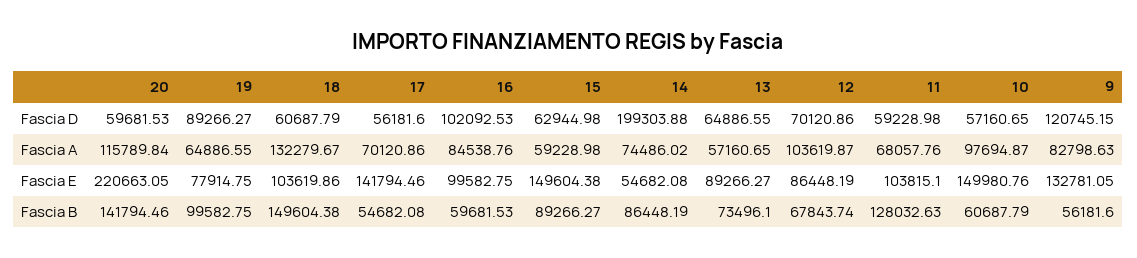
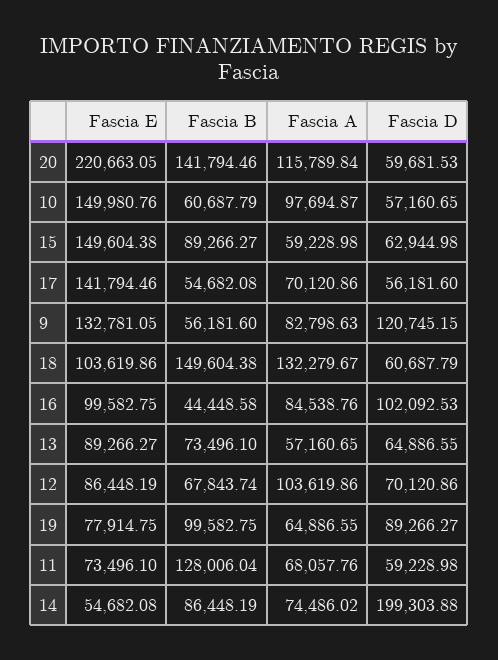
  {
    "20": {
      "Fascia D": 59681.53,
      "Fascia A": 115789.84,
      "Fascia E": 220663.05,
      "Fascia B": 141794.46
    },
    "19": {
      "Fascia D": 89266.27,
      "Fascia A": 64886.55,
      "Fascia E": 77914.75,
      "Fascia B": 99582.75
    },
    "18": {
      "Fascia D": 60687.79,
      "Fascia A": 132279.67,
      "Fascia E": 103619.86,
      "Fascia B": 149604.38
    },
    "17": {
      "Fascia D": 56181.6,
      "Fascia A": 70120.86,
      "Fascia E": 141794.46,
      "Fascia B": 54682.08
    },
    "16": {
      "Fascia D": 102092.53,
      "Fascia A": 84538.76,
      "Fascia E": 99582.75,
-     "Fascia B": 59681.53
+     "Fascia B": 44448.58
    },
    "15": {
      "Fascia D": 62944.98,
      "Fascia A": 59228.98,
      "Fascia E": 149604.38,
      "Fascia B": 89266.27
    },
    "14": {
      "Fascia D": 199303.88,
      "Fascia A": 74486.02,
      "Fascia E": 54682.08,
      "Fascia B": 86448.19
    },
    "13": {
      "Fascia D": 64886.55,
      "Fascia A": 57160.65,
      "Fascia E": 89266.27,
      "Fascia B": 73496.1
    },
    "12": {
      "Fascia D": 70120.86,
-     "Fascia A": 103619.87,
+     "Fascia A": 103619.86,
      "Fascia E": 86448.19,
      "Fascia B": 67843.74
    },
    "11": {
      "Fascia D": 59228.98,
      "Fascia A": 68057.76,
-     "Fascia E": 103815.1,
+     "Fascia E": 73496.1,
-     "Fascia B": 128032.63
+     "Fascia B": 128006.04
    },
    "10": {
      "Fascia D": 57160.65,
      "Fascia A": 97694.87,
      "Fascia E": 149980.76,
      "Fascia B": 60687.79
    },
    "9": {
      "Fascia D": 120745.15,
      "Fascia A": 82798.63,
      "Fascia E": 132781.05,
      "Fascia B": 56181.6
    }
  }

